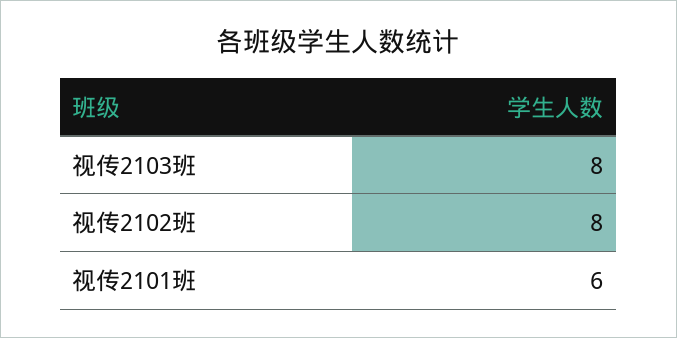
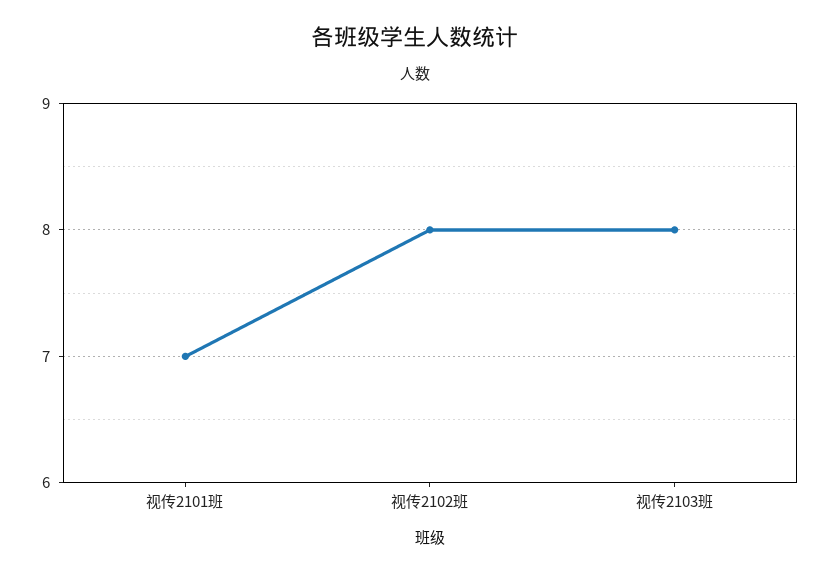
  {
    "视传2103班": 8,
    "视传2102班": 8,
-   "视传2101班": 6
+   "视传2101班": 7
  }

